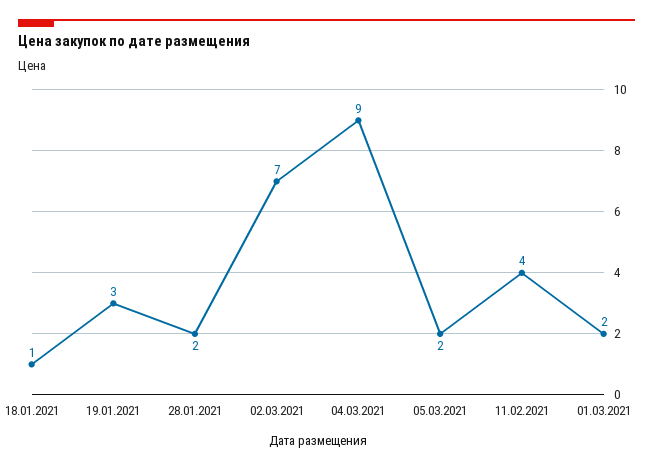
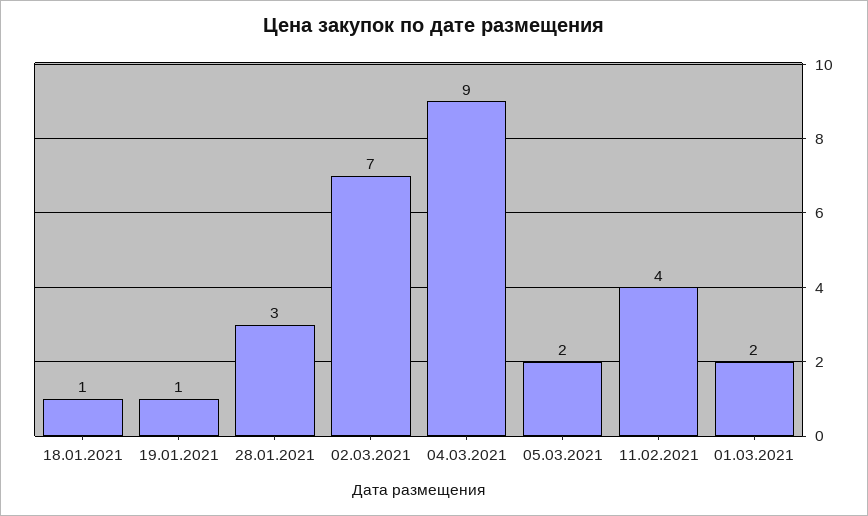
  {
    "18.01.2021": 1,
-   "19.01.2021": 3,
+   "19.01.2021": 1,
-   "28.01.2021": 2,
+   "28.01.2021": 3,
    "02.03.2021": 7,
    "04.03.2021": 9,
    "05.03.2021": 2,
    "11.02.2021": 4,
    "01.03.2021": 2
  }

